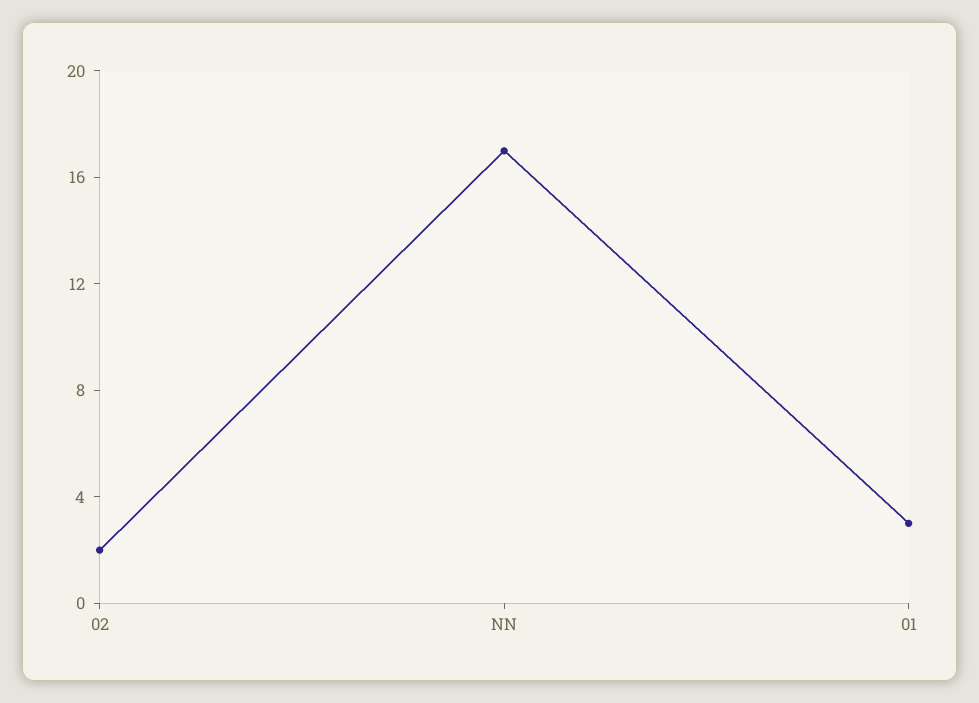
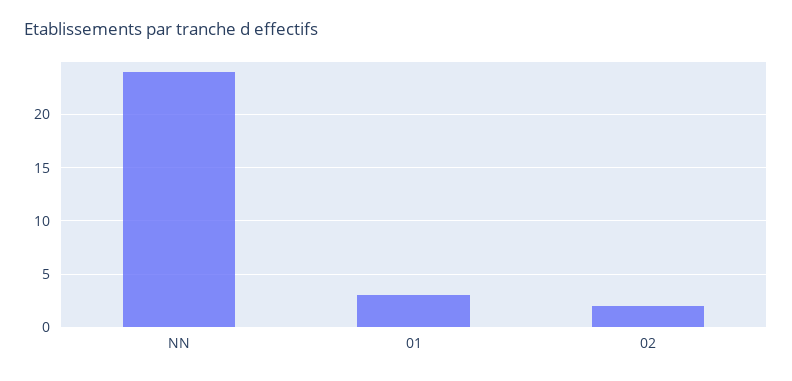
  {
    "02": 2,
-   "NN": 17,
+   "NN": 24,
    "01": 3
  }

